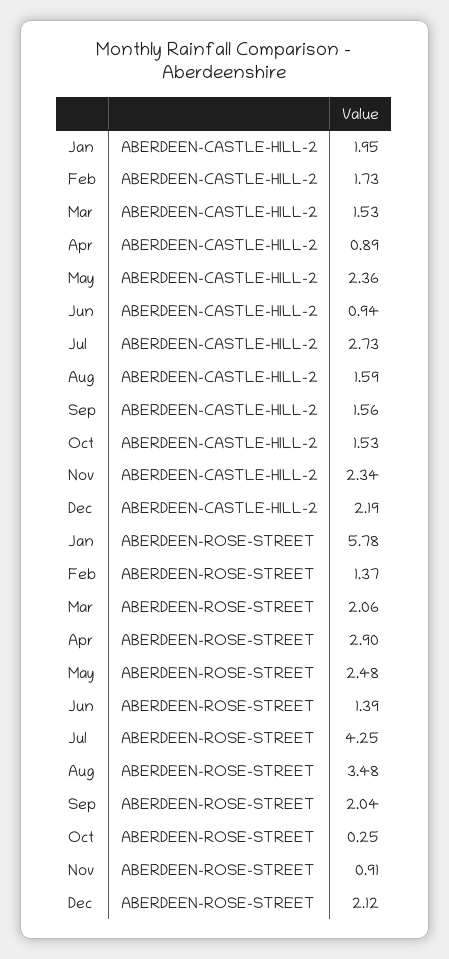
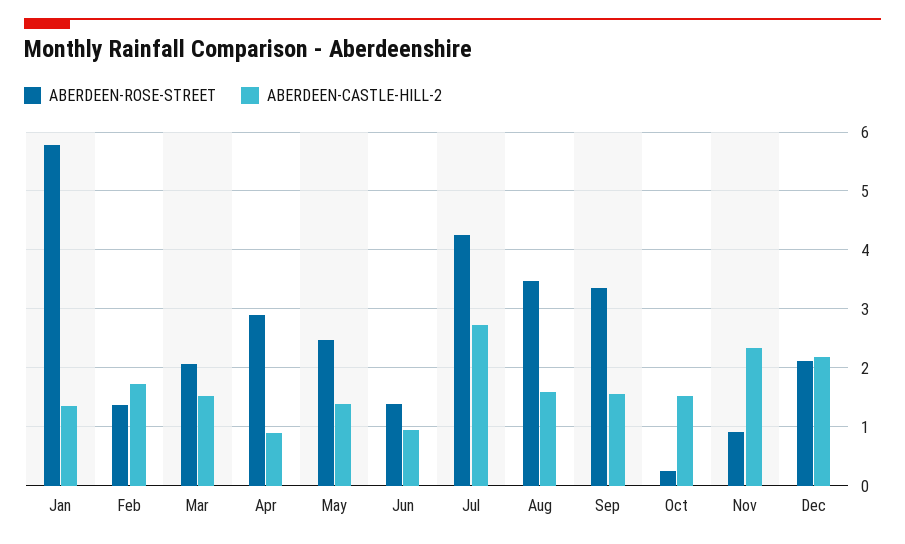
  {
    "ABERDEEN-CASTLE-HILL-2": {
-     "Jan": 1.95,
+     "Jan": 1.4,
      "Feb": 1.73,
      "Mar": 1.53,
      "Apr": 0.89,
-     "May": 2.36,
+     "May": 1.4,
      "Jun": 0.94,
      "Jul": 2.73,
      "Aug": 1.59,
      "Sep": 1.56,
      "Oct": 1.53,
      "Nov": 2.34,
      "Dec": 2.19
    },
    "ABERDEEN-ROSE-STREET": {
      "Jan": 5.78,
      "Feb": 1.37,
      "Mar": 2.06,
      "Apr": 2.9,
      "May": 2.48,
      "Jun": 1.39,
      "Jul": 4.25,
      "Aug": 3.48,
-     "Sep": 2.04,
+     "Sep": 3.4,
      "Oct": 0.25,
      "Nov": 0.91,
      "Dec": 2.12
    }
  }

